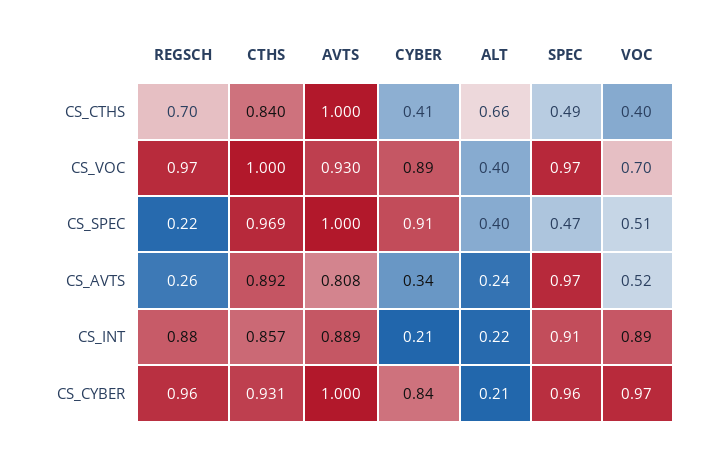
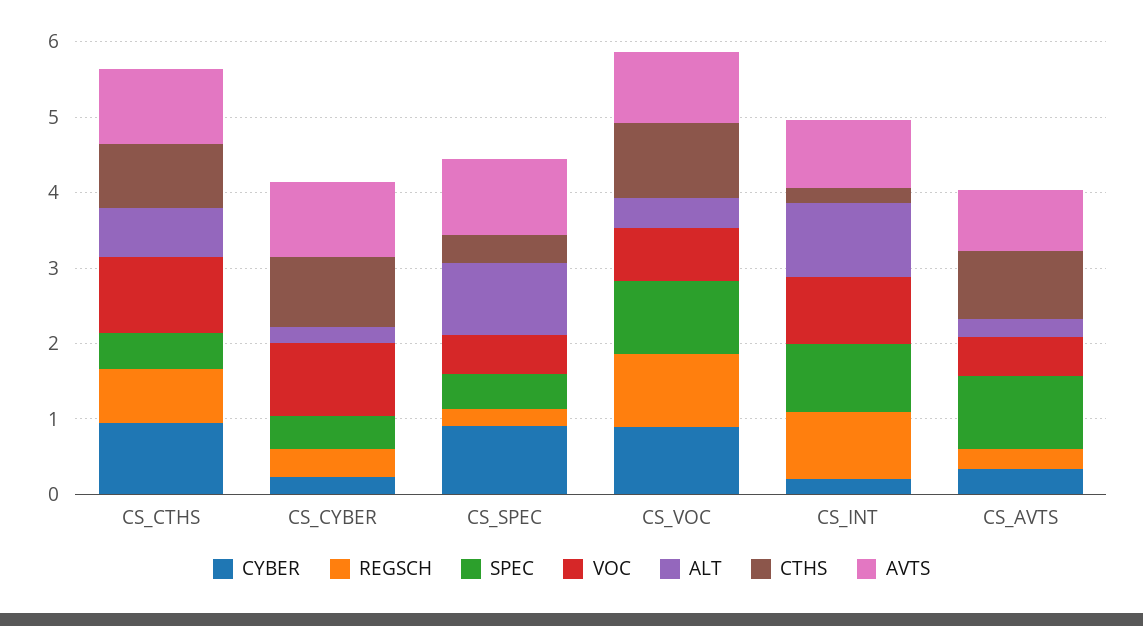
  {
    "REGSCH": {
      "CS_CTHS": 0.7,
      "CS_VOC": 0.97,
      "CS_SPEC": 0.22,
      "CS_AVTS": 0.26,
      "CS_INT": 0.88,
-     "CS_CYBER": 0.96
+     "CS_CYBER": 0.4
    },
    "CTHS": {
      "CS_CTHS": 0.84,
      "CS_VOC": 1,
-     "CS_SPEC": 0.969,
+     "CS_SPEC": 0.4,
      "CS_AVTS": 0.892,
-     "CS_INT": 0.857,
+     "CS_INT": 0.2,
      "CS_CYBER": 0.931
    },
    "AVTS": {
      "CS_CTHS": 1,
      "CS_VOC": 0.93,
      "CS_SPEC": 1,
      "CS_AVTS": 0.808,
      "CS_INT": 0.889,
      "CS_CYBER": 1
    },
    "CYBER": {
-     "CS_CTHS": 0.41,
+     "CS_CTHS": 1,
      "CS_VOC": 0.89,
      "CS_SPEC": 0.91,
      "CS_AVTS": 0.34,
      "CS_INT": 0.21,
-     "CS_CYBER": 0.84
+     "CS_CYBER": 0.2
    },
    "ALT": {
      "CS_CTHS": 0.66,
      "CS_VOC": 0.4,
-     "CS_SPEC": 0.4,
+     "CS_SPEC": 1,
      "CS_AVTS": 0.24,
-     "CS_INT": 0.22,
+     "CS_INT": 1,
      "CS_CYBER": 0.21
    },
    "SPEC": {
      "CS_CTHS": 0.49,
      "CS_VOC": 0.97,
      "CS_SPEC": 0.47,
      "CS_AVTS": 0.97,
      "CS_INT": 0.91,
-     "CS_CYBER": 0.96
+     "CS_CYBER": 0.4
    },
    "VOC": {
-     "CS_CTHS": 0.4,
+     "CS_CTHS": 1,
      "CS_VOC": 0.7,
      "CS_SPEC": 0.51,
      "CS_AVTS": 0.52,
      "CS_INT": 0.89,
      "CS_CYBER": 0.97
    }
  }

